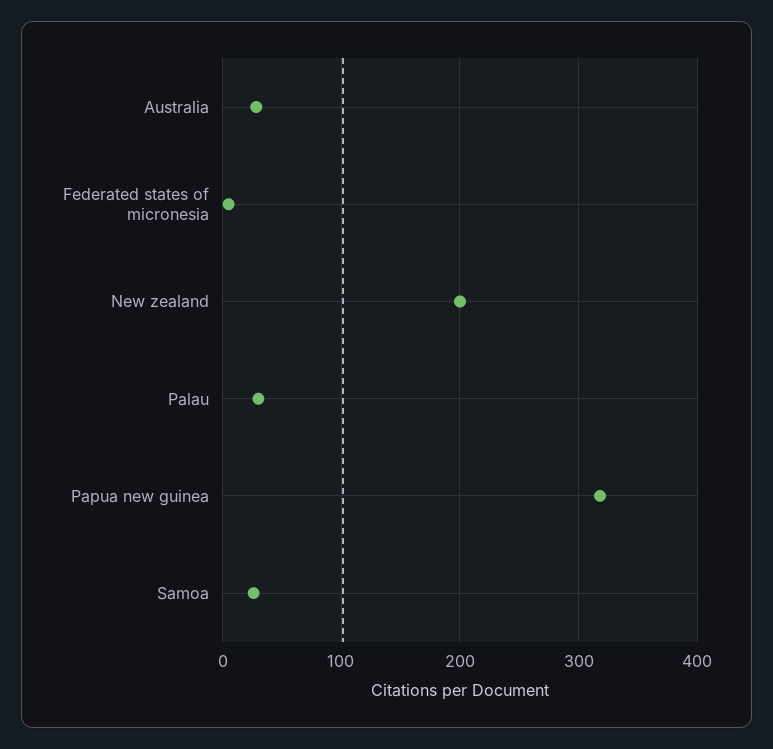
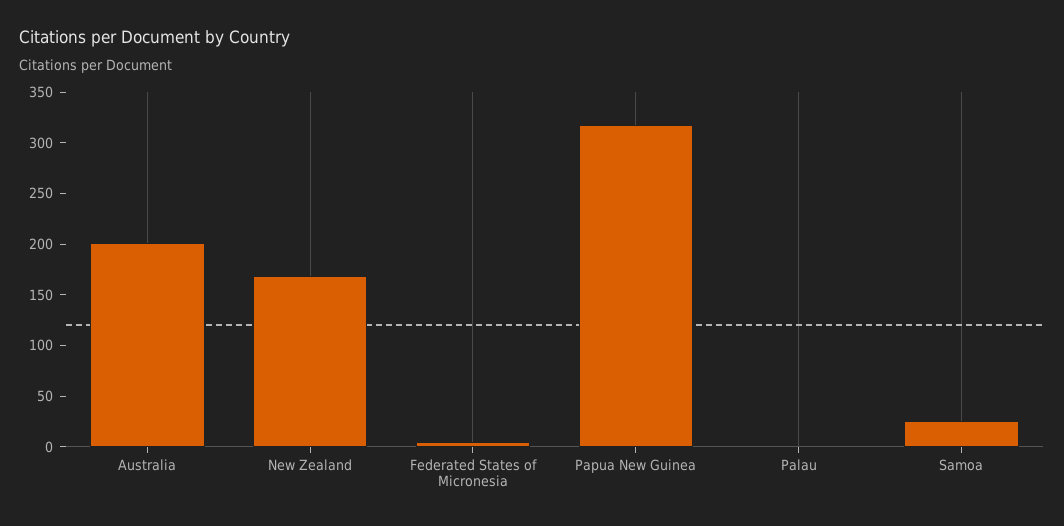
  {
-   "Australia": 30,
+   "Australia": 200,
    "Federated states of micronesia": 10,
-   "New zealand": 200,
+   "New zealand": 170,
-   "Palau": 30,
+   "Palau": 0,
    "Papua new guinea": 320,
    "Samoa": 30
  }

